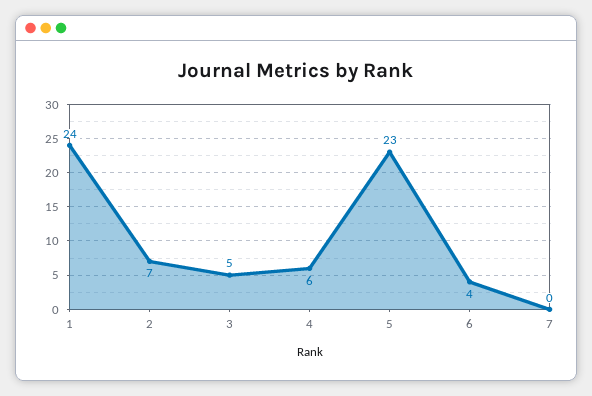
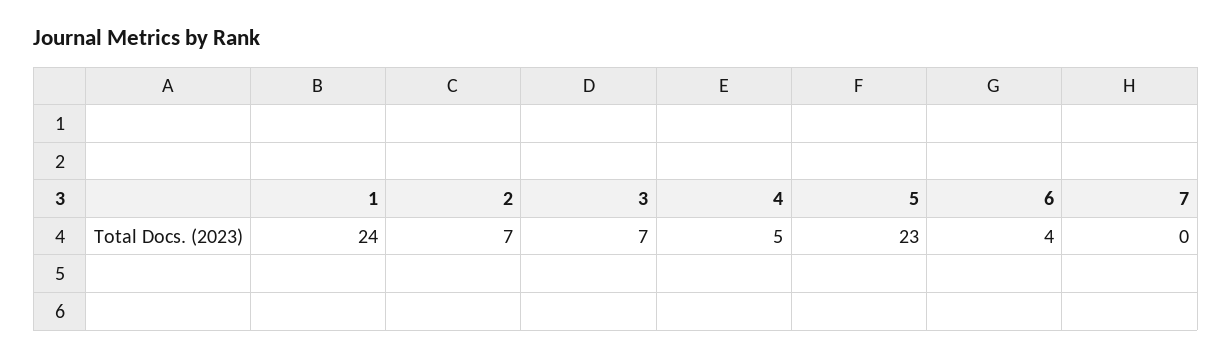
  {
    "1": 24,
    "2": 7,
-   "3": 5,
+   "3": 7,
-   "4": 6,
+   "4": 5,
    "5": 23,
    "6": 4,
    "7": 0
  }

